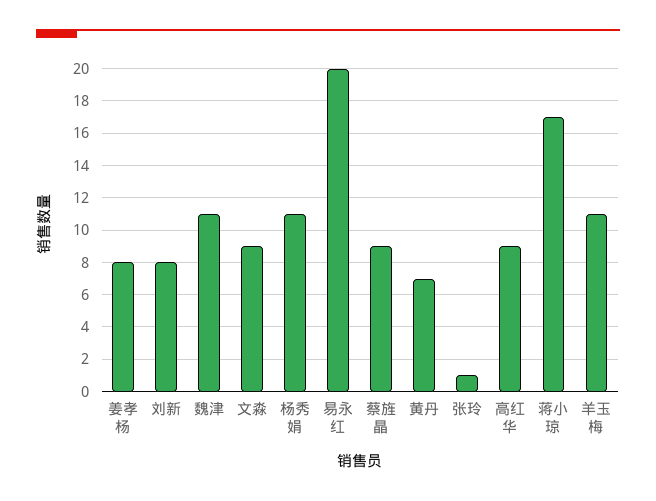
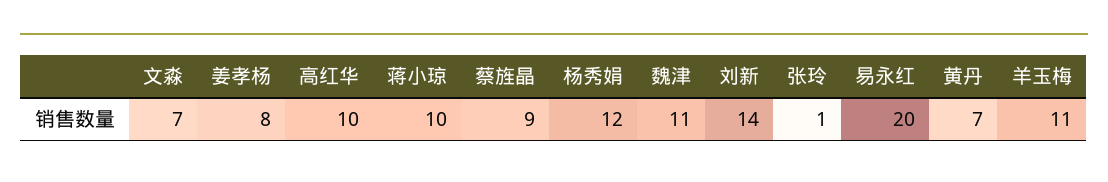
  {
    "姜孝杨": 8,
-   "刘新": 8,
+   "刘新": 14,
    "魏津": 11,
-   "文淼": 9,
+   "文淼": 7,
-   "杨秀娟": 11,
+   "杨秀娟": 12,
    "易永红": 20,
    "蔡旌晶": 9,
    "黄丹": 7,
    "张玲": 1,
-   "高红华": 9,
+   "高红华": 10,
-   "蒋小琼": 17,
+   "蒋小琼": 10,
    "羊玉梅": 11
  }

